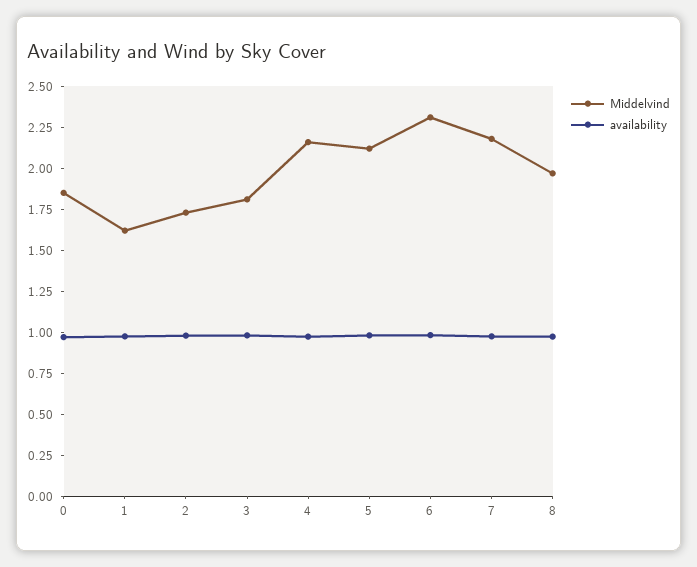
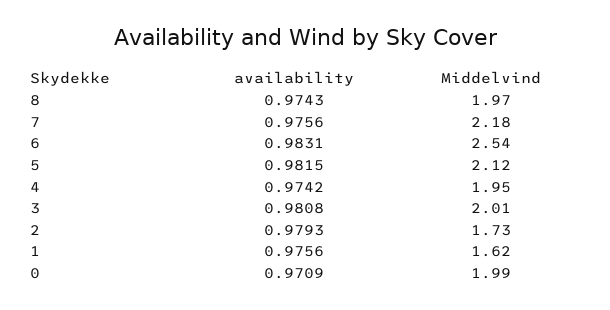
  {
    "Middelvind": {
-     "0": 1.85,
+     "0": 1.99,
      "1": 1.62,
      "2": 1.73,
-     "3": 1.8,
+     "3": 2.01,
-     "4": 2.15,
+     "4": 1.95,
      "5": 2.12,
-     "6": 2.3,
+     "6": 2.54,
      "7": 2.18,
      "8": 1.97
    },
    "availability": {
      "0": 0.9709,
      "1": 0.9756,
      "2": 0.9793,
      "3": 0.9808,
      "4": 0.9742,
      "5": 0.9815,
      "6": 0.9831,
      "7": 0.9756,
      "8": 0.9743
    }
  }

